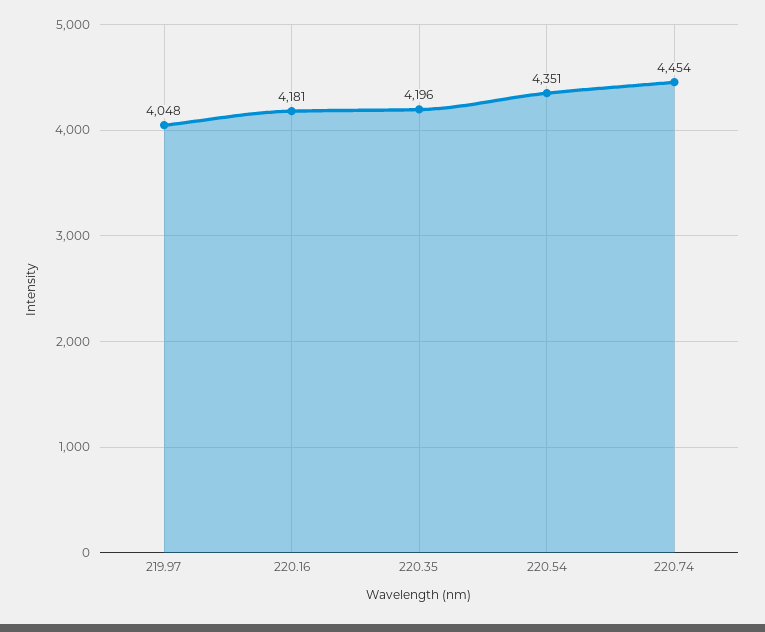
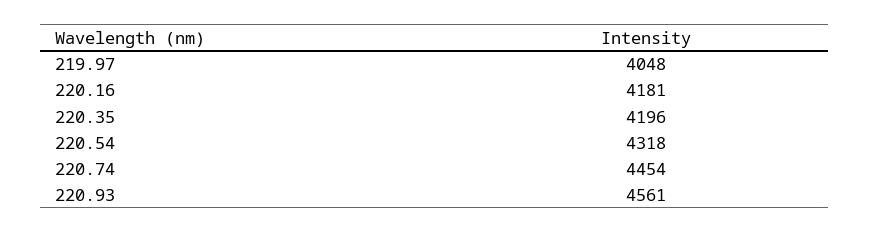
  {
    "219.97": 4048,
    "220.16": 4181,
    "220.35": 4196,
-   "220.54": 4351,
+   "220.54": 4318,
-   "220.74": 4454
+   "220.74": 4454,
+   "220.93": 4561
  }

